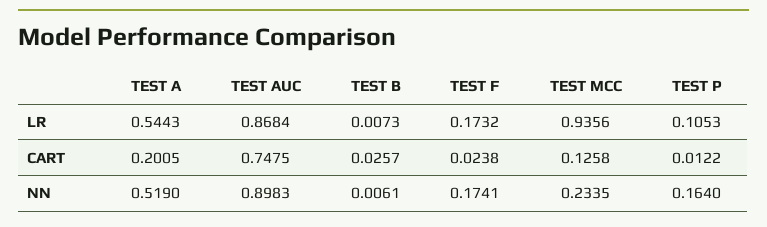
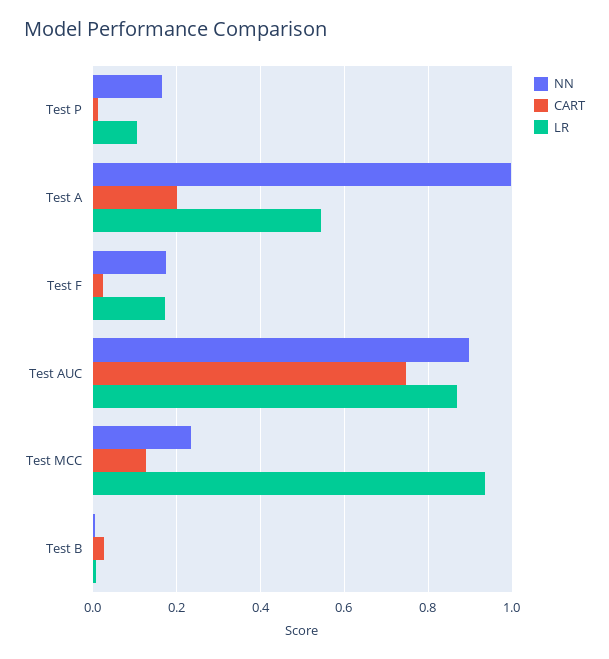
  {
    "LR": {
      "TEST A": 0.5443,
      "TEST AUC": 0.8684,
      "TEST B": 0.0073,
      "TEST F": 0.1732,
      "TEST MCC": 0.9356,
      "TEST P": 0.1053
    },
    "CART": {
      "TEST A": 0.2005,
      "TEST AUC": 0.7475,
      "TEST B": 0.0257,
      "TEST F": 0.0238,
      "TEST MCC": 0.1258,
      "TEST P": 0.0122
    },
    "NN": {
-     "TEST A": 0.519,
+     "TEST A": 1,
      "TEST AUC": 0.8983,
      "TEST B": 0.0061,
      "TEST F": 0.1741,
      "TEST MCC": 0.2335,
      "TEST P": 0.164
    }
  }

